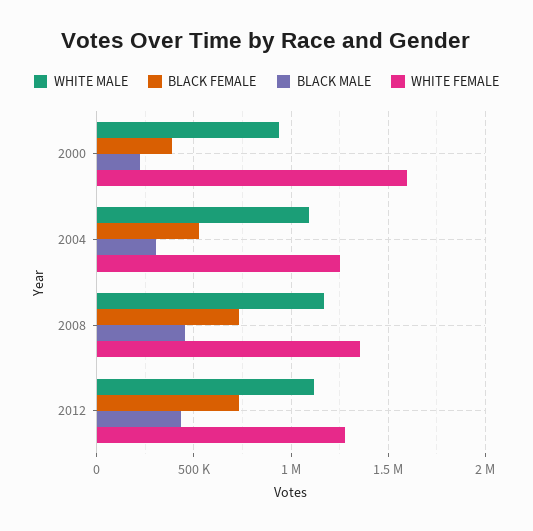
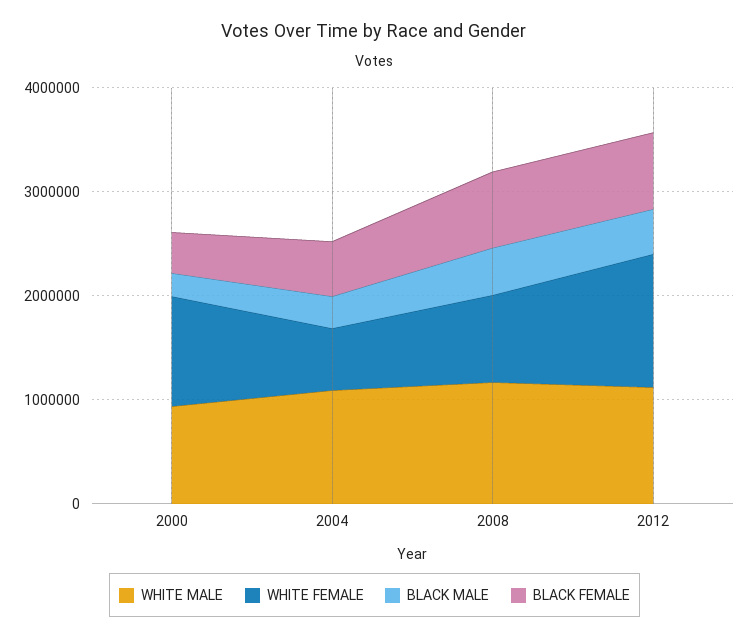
  {
    "WHITE MALE": {
      "2000": 950000,
      "2004": 1100000,
      "2008": 1150000,
      "2012": 1100000
    },
    "BLACK FEMALE": {
      "2000": 400000,
      "2004": 550000,
      "2008": 750000,
      "2012": 750000
    },
    "BLACK MALE": {
      "2000": 250000,
      "2004": 300000,
      "2008": 450000,
      "2012": 450000
    },
    "WHITE FEMALE": {
-     "2000": 1600000,
+     "2000": 1000000,
-     "2004": 1250000,
+     "2004": 600000,
-     "2008": 1350000,
+     "2008": 800000,
      "2012": 1300000
    }
  }

